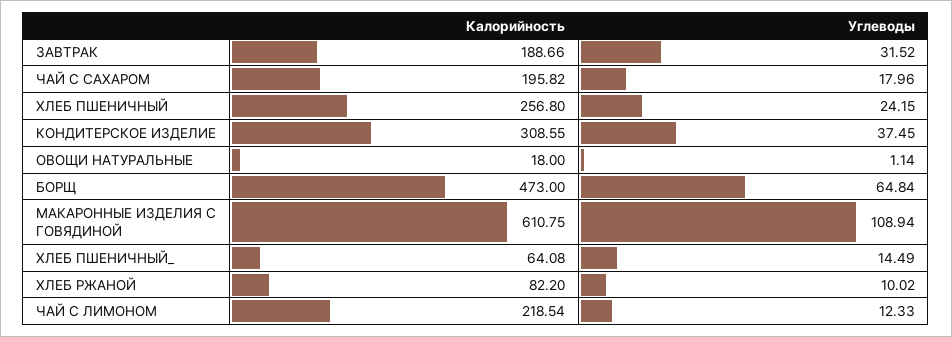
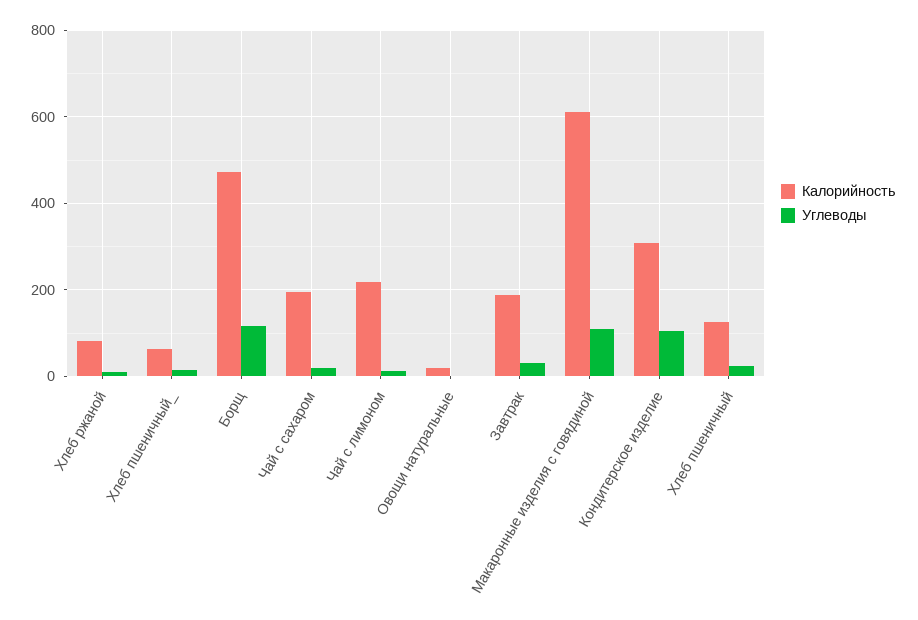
  {
    "Калорийность": {
      "ЗАВТРАК": 188.66,
      "ЧАЙ С САХАРОМ": 195.82,
-     "ХЛЕБ ПШЕНИЧНЫЙ": 256.8,
+     "ХЛЕБ ПШЕНИЧНЫЙ": 120,
      "КОНДИТЕРСКОЕ ИЗДЕЛИЕ": 308.55,
      "ОВОЩИ НАТУРАЛЬНЫЕ": 18,
      "БОРЩ": 473,
      "МАКАРОННЫЕ ИЗДЕЛИЯ С ГОВЯДИНОЙ": 610.75,
      "ХЛЕБ ПШЕНИЧНЫЙ_": 64.08,
      "ХЛЕБ РЖАНОЙ": 82.2,
      "ЧАЙ С ЛИМОНОМ": 218.54
    },
    "Углеводы": {
      "ЗАВТРАК": 31.52,
      "ЧАЙ С САХАРОМ": 17.96,
      "ХЛЕБ ПШЕНИЧНЫЙ": 24.15,
-     "КОНДИТЕРСКОЕ ИЗДЕЛИЕ": 37.45,
+     "КОНДИТЕРСКОЕ ИЗДЕЛИЕ": 100,
      "ОВОЩИ НАТУРАЛЬНЫЕ": 1.14,
-     "БОРЩ": 64.84,
+     "БОРЩ": 120,
      "МАКАРОННЫЕ ИЗДЕЛИЯ С ГОВЯДИНОЙ": 108.94,
      "ХЛЕБ ПШЕНИЧНЫЙ_": 14.49,
      "ХЛЕБ РЖАНОЙ": 10.02,
      "ЧАЙ С ЛИМОНОМ": 12.33
    }
  }

